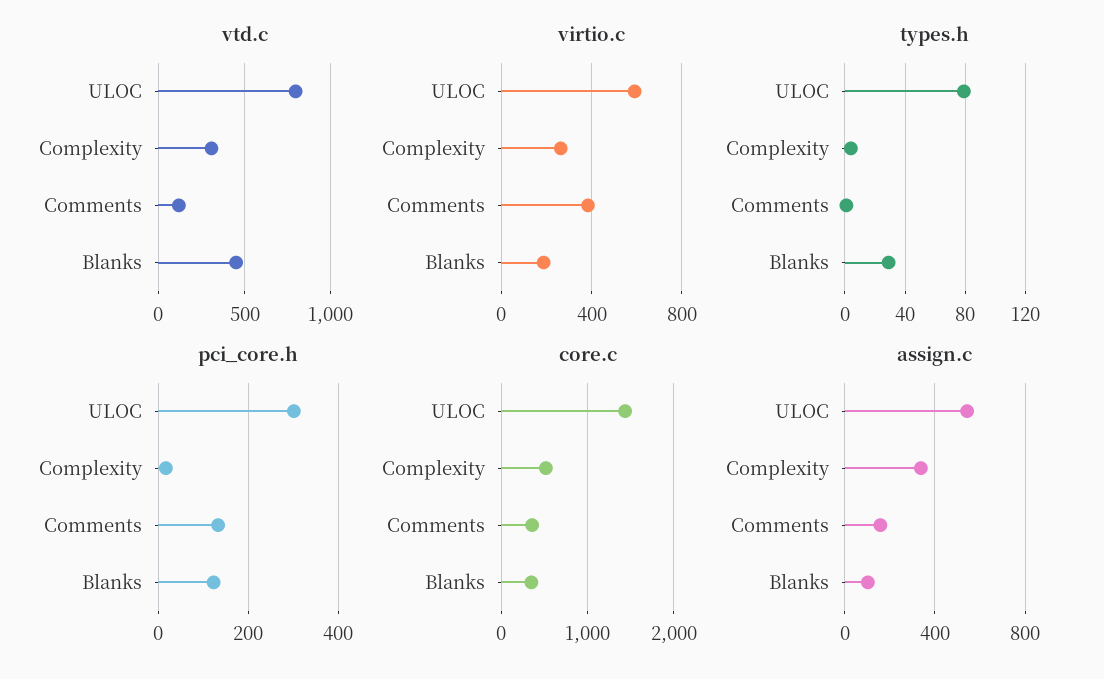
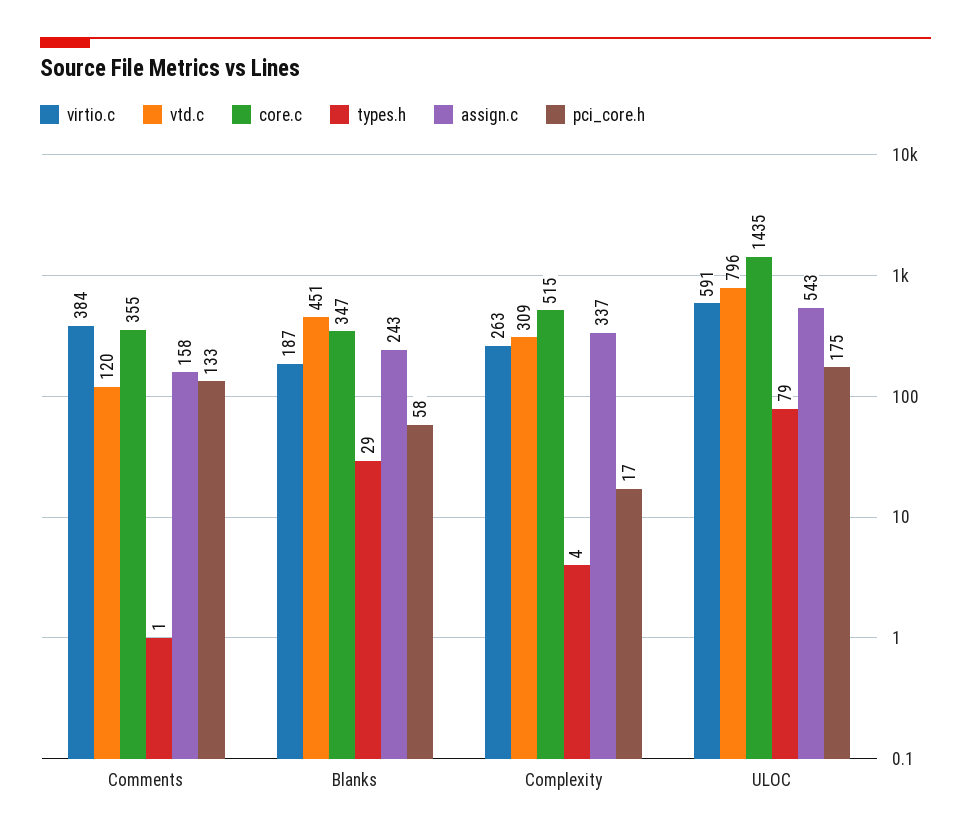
  {
    "vtd.c": {
      "ULOC": 796,
      "Complexity": 309,
      "Comments": 120,
      "Blanks": 451
    },
    "virtio.c": {
      "ULOC": 591,
      "Complexity": 263,
      "Comments": 384,
      "Blanks": 187
    },
    "types.h": {
      "ULOC": 79,
      "Complexity": 4,
      "Comments": 1,
      "Blanks": 29
    },
    "pci_core.h": {
-     "ULOC": 300,
+     "ULOC": 175,
      "Complexity": 17,
      "Comments": 133,
-     "Blanks": 120
+     "Blanks": 58
    },
    "core.c": {
      "ULOC": 1435,
      "Complexity": 515,
      "Comments": 355,
      "Blanks": 347
    },
    "assign.c": {
      "ULOC": 543,
      "Complexity": 337,
      "Comments": 158,
-     "Blanks": 100
+     "Blanks": 243
    }
  }

